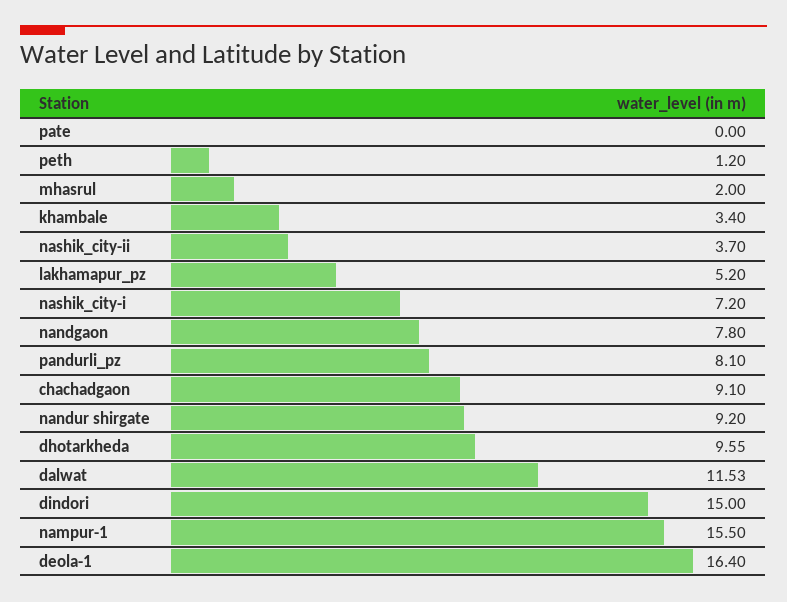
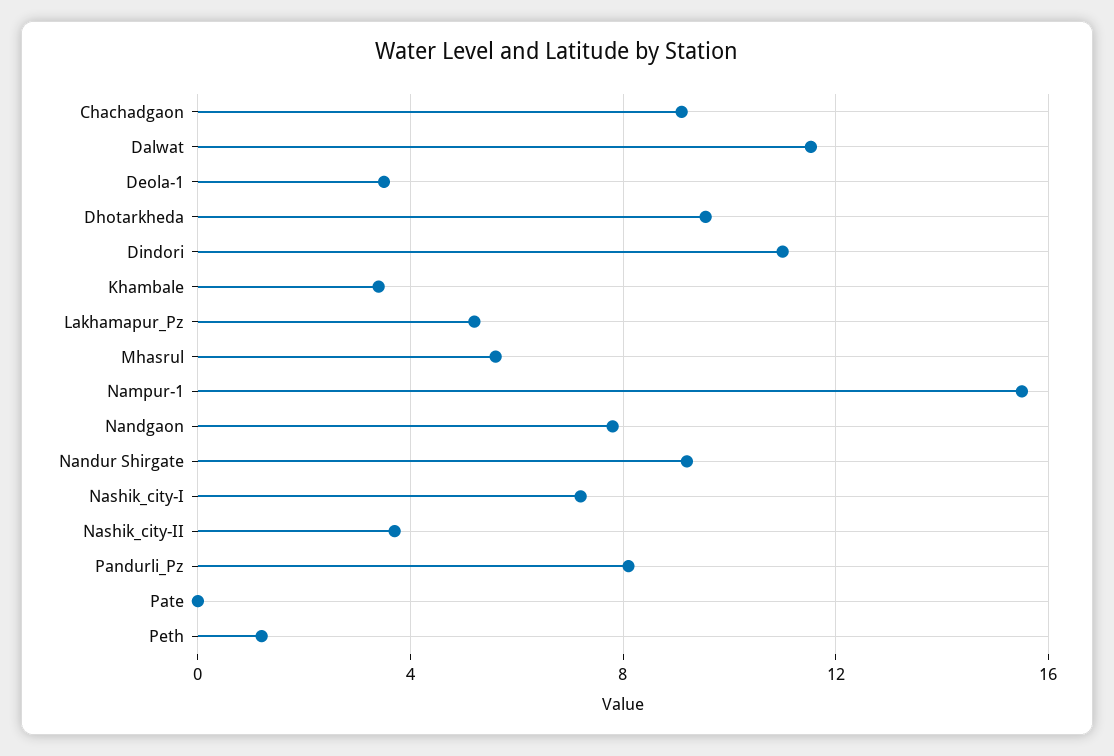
  {
    "pate": 0,
    "peth": 1.2,
-   "mhasrul": 2,
+   "mhasrul": 5.5,
    "khambale": 3.4,
    "nashik_city-ii": 3.7,
    "lakhamapur_pz": 5.2,
    "nashik_city-i": 7.2,
    "nandgaon": 7.8,
    "pandurli_pz": 8.1,
    "chachadgaon": 9.1,
    "nandur shirgate": 9.2,
    "dhotarkheda": 9.55,
    "dalwat": 11.53,
-   "dindori": 15,
+   "dindori": 11,
    "nampur-1": 15.5,
-   "deola-1": 16.4
+   "deola-1": 3.5
  }

